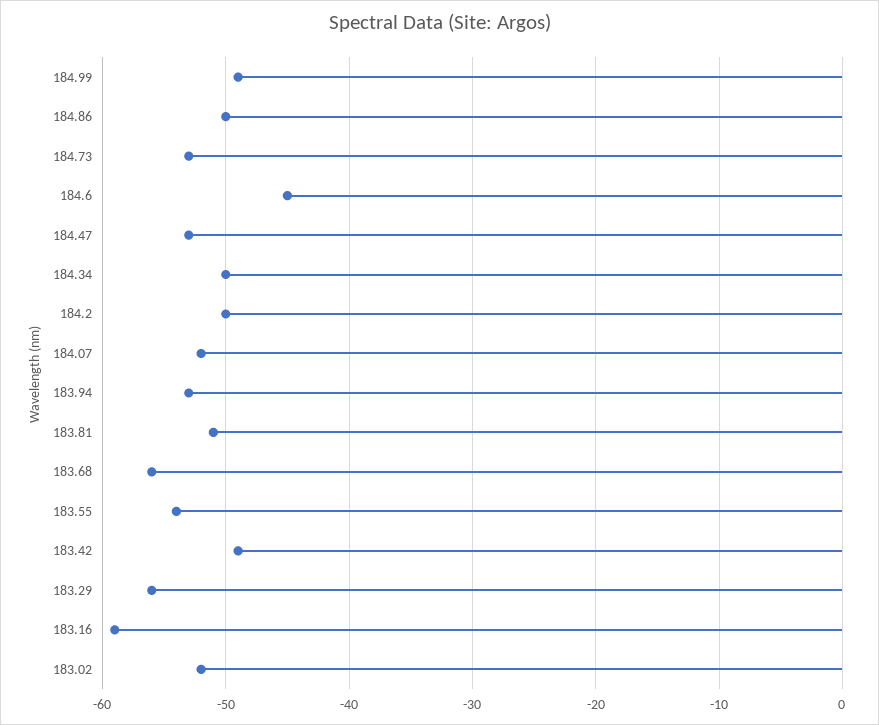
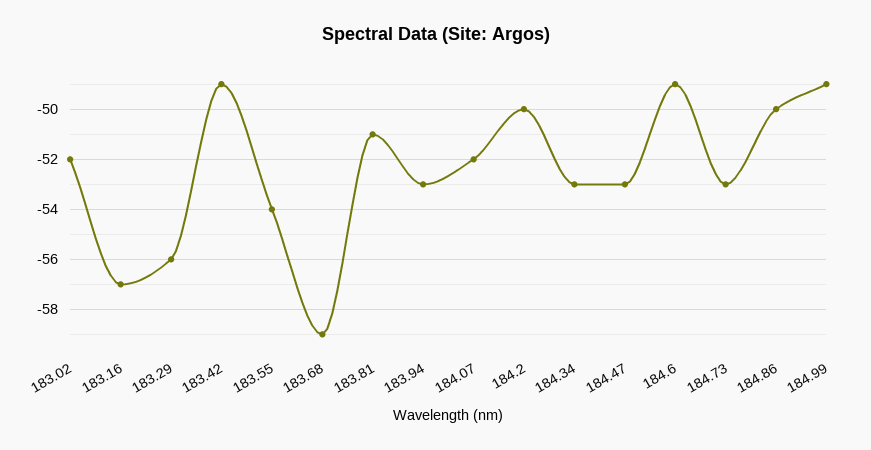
  {
    "184.99": -49,
    "184.86": -50,
    "184.73": -53,
-   "184.6": -45,
+   "184.6": -49,
    "184.47": -53,
-   "184.34": -50,
+   "184.34": -53,
    "184.2": -50,
    "184.07": -52,
    "183.94": -53,
    "183.81": -51,
-   "183.68": -56,
+   "183.68": -59,
    "183.55": -54,
    "183.42": -49,
    "183.29": -56,
-   "183.16": -59,
+   "183.16": -57,
    "183.02": -52
  }

